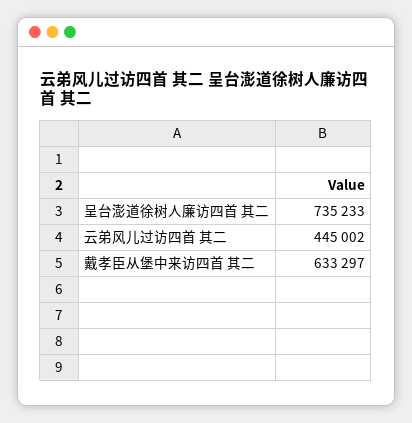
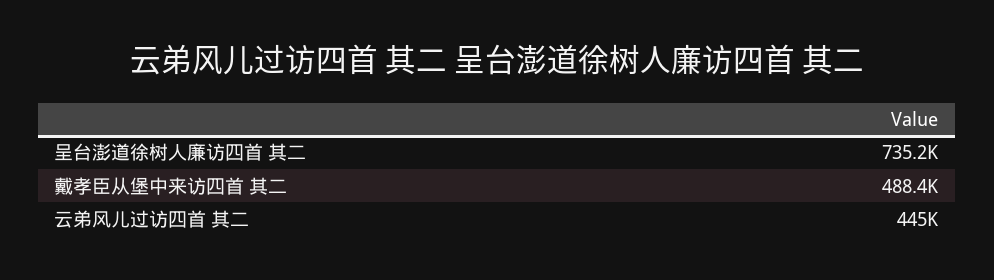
  {
    "呈台澎道徐树人廉访四首 其二": 735233,
    "云弟风儿过访四首 其二": 445002,
-   "戴孝臣从堡中来访四首 其二": 633297
+   "戴孝臣从堡中来访四首 其二": 488400
  }

